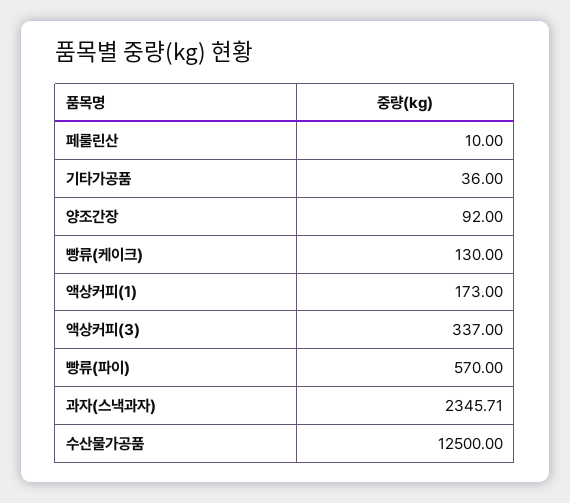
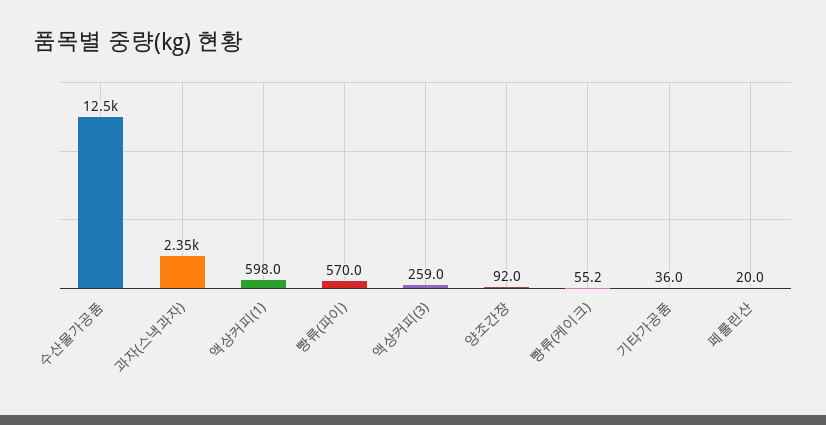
  {
-   "페룰린산": 10,
+   "페룰린산": 20,
    "기타가공품": 36,
    "양조간장": 92,
-   "빵류(케이크)": 130,
+   "빵류(케이크)": 55.2,
-   "액상커피(1)": 173,
+   "액상커피(1)": 598,
-   "액상커피(3)": 337,
+   "액상커피(3)": 259,
    "빵류(파이)": 570,
    "과자(스낵과자)": 2345.71,
    "수산물가공품": 12500
  }

